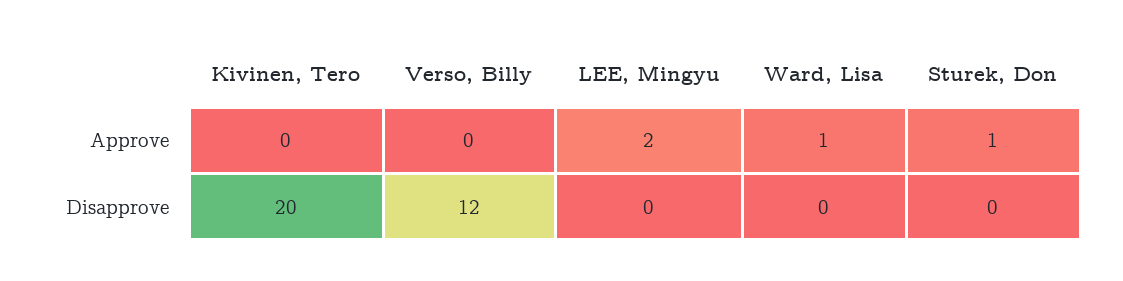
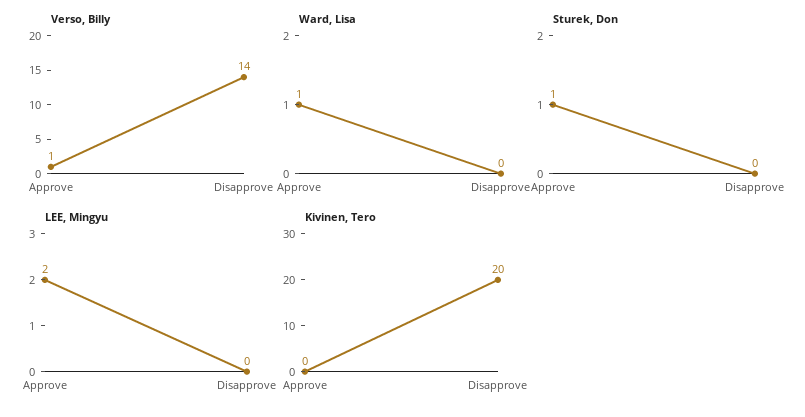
  {
    "Kivinen, Tero": {
      "Approve": 0,
      "Disapprove": 20
    },
    "Verso, Billy": {
-     "Approve": 0,
+     "Approve": 1,
-     "Disapprove": 12
+     "Disapprove": 14
    },
    "LEE, Mingyu": {
      "Approve": 2,
      "Disapprove": 0
    },
    "Ward, Lisa": {
      "Approve": 1,
      "Disapprove": 0
    },
    "Sturek, Don": {
      "Approve": 1,
      "Disapprove": 0
    }
  }

